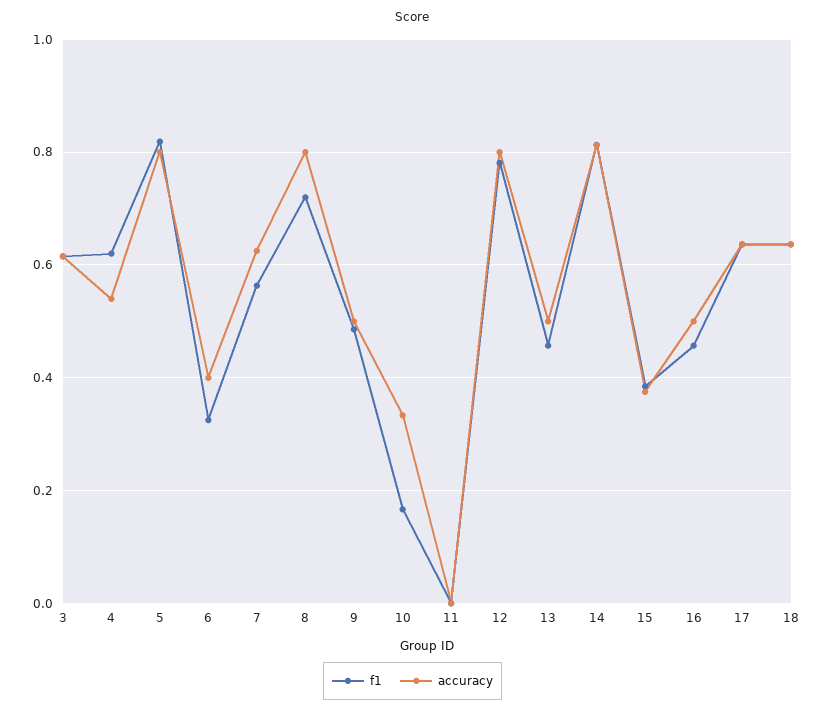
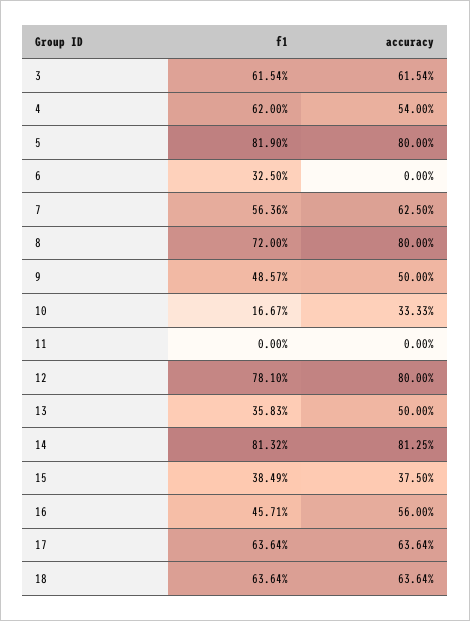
  {
    "f1": {
      "3": 0.6154,
      "4": 0.62,
      "5": 0.819,
      "6": 0.325,
      "7": 0.5636,
      "8": 0.72,
      "9": 0.4857,
      "10": 0.1667,
      "11": 0,
      "12": 0.781,
-     "13": 0.46,
+     "13": 0.3583,
      "14": 0.8132,
      "15": 0.3849,
      "16": 0.4571,
      "17": 0.6364,
      "18": 0.6364
    },
    "accuracy": {
      "3": 0.6154,
      "4": 0.54,
      "5": 0.8,
-     "6": 0.4,
+     "6": 0,
      "7": 0.625,
      "8": 0.8,
      "9": 0.5,
      "10": 0.3333,
      "11": 0,
      "12": 0.8,
      "13": 0.5,
      "14": 0.8125,
      "15": 0.375,
-     "16": 0.5,
+     "16": 0.56,
      "17": 0.6364,
      "18": 0.6364
    }
  }

